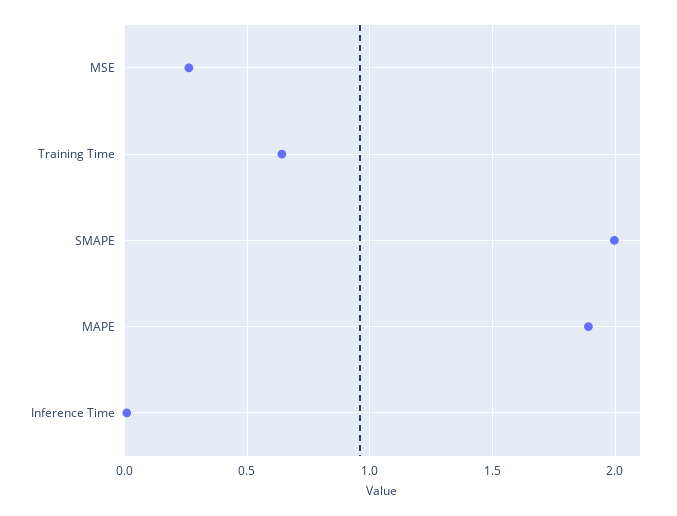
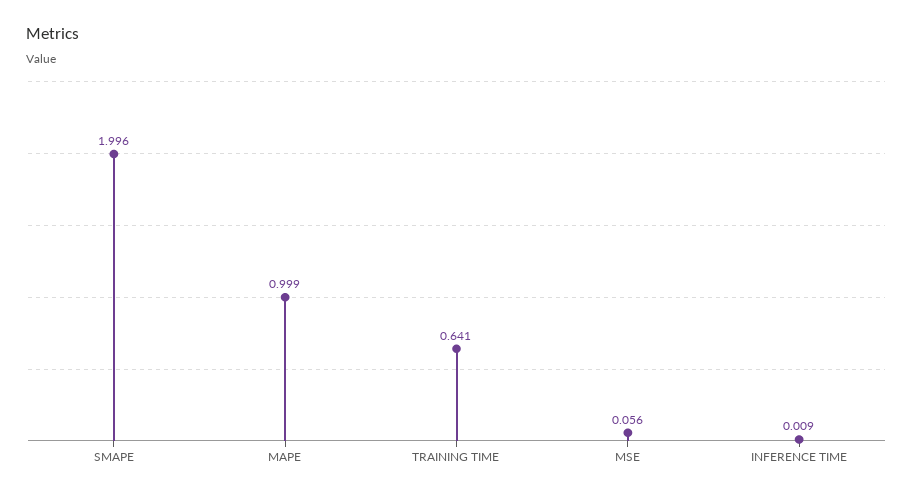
  {
-   "MSE": 0.25,
+   "MSE": 0.056,
    "Training Time": 0.641,
    "SMAPE": 1.996,
-   "MAPE": 1.9,
+   "MAPE": 0.999,
    "Inference Time": 0.009
  }

